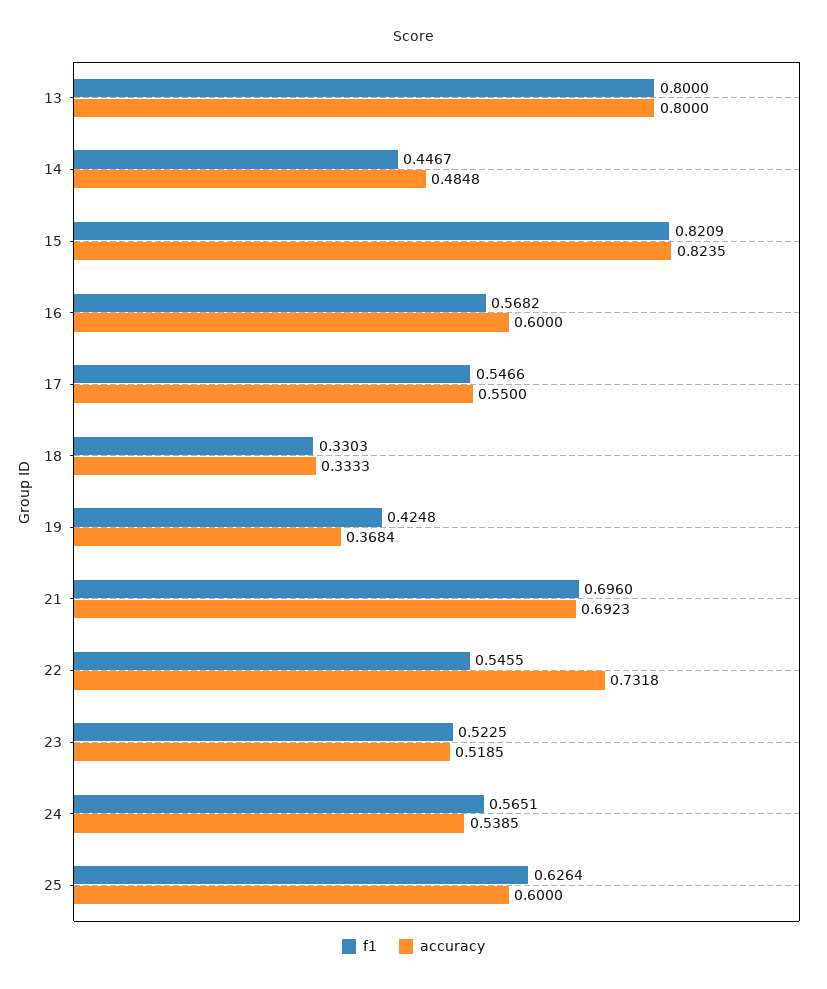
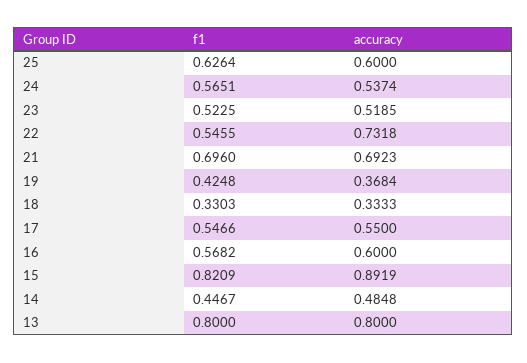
  {
    "f1": {
      "13": 0.8,
      "14": 0.4467,
      "15": 0.8209,
      "16": 0.5682,
      "17": 0.5466,
      "18": 0.3303,
      "19": 0.4248,
      "21": 0.696,
      "22": 0.5455,
      "23": 0.5225,
      "24": 0.5651,
      "25": 0.6264
    },
    "accuracy": {
      "13": 0.8,
      "14": 0.4848,
-     "15": 0.8235,
+     "15": 0.8919,
      "16": 0.6,
      "17": 0.55,
      "18": 0.3333,
      "19": 0.3684,
      "21": 0.6923,
      "22": 0.7318,
      "23": 0.5185,
-     "24": 0.5385,
+     "24": 0.5374,
      "25": 0.6
    }
  }

